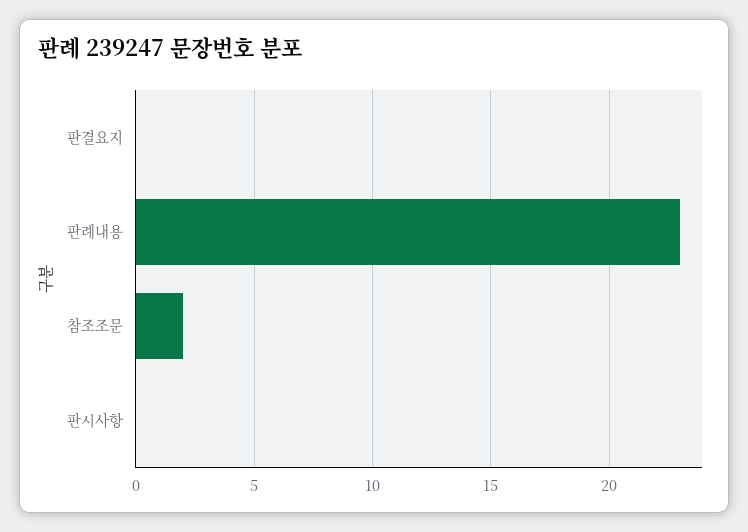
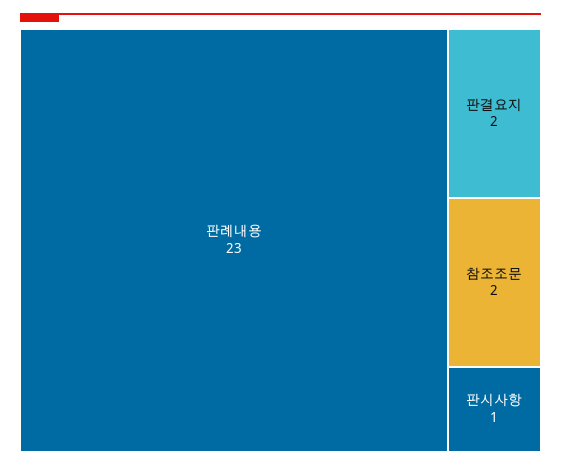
  {
-   "판결요지": 0,
+   "판결요지": 2,
    "판례내용": 23,
    "참조조문": 2,
-   "판시사항": 0
+   "판시사항": 1
  }

